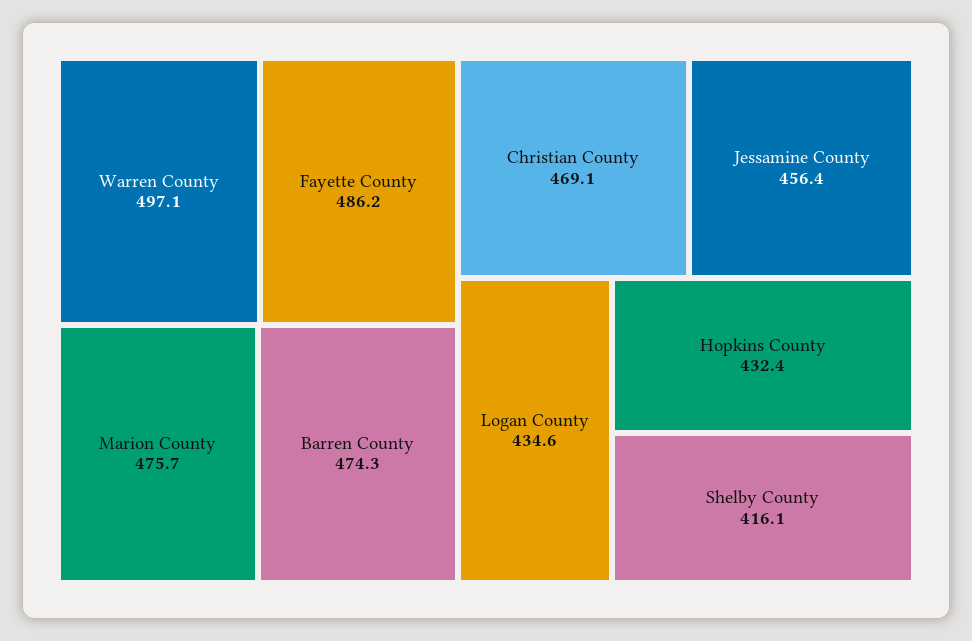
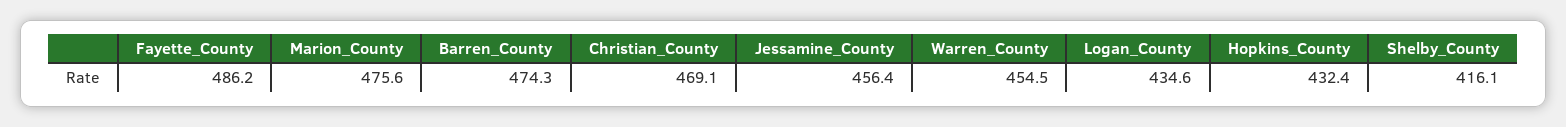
  {
-   "Warren County": 497.1,
+   "Warren County": 454.5,
    "Fayette County": 486.2,
-   "Marion County": 475.7,
+   "Marion County": 475.6,
    "Barren County": 474.3,
    "Christian County": 469.1,
    "Jessamine County": 456.4,
    "Logan County": 434.6,
    "Hopkins County": 432.4,
    "Shelby County": 416.1
  }

